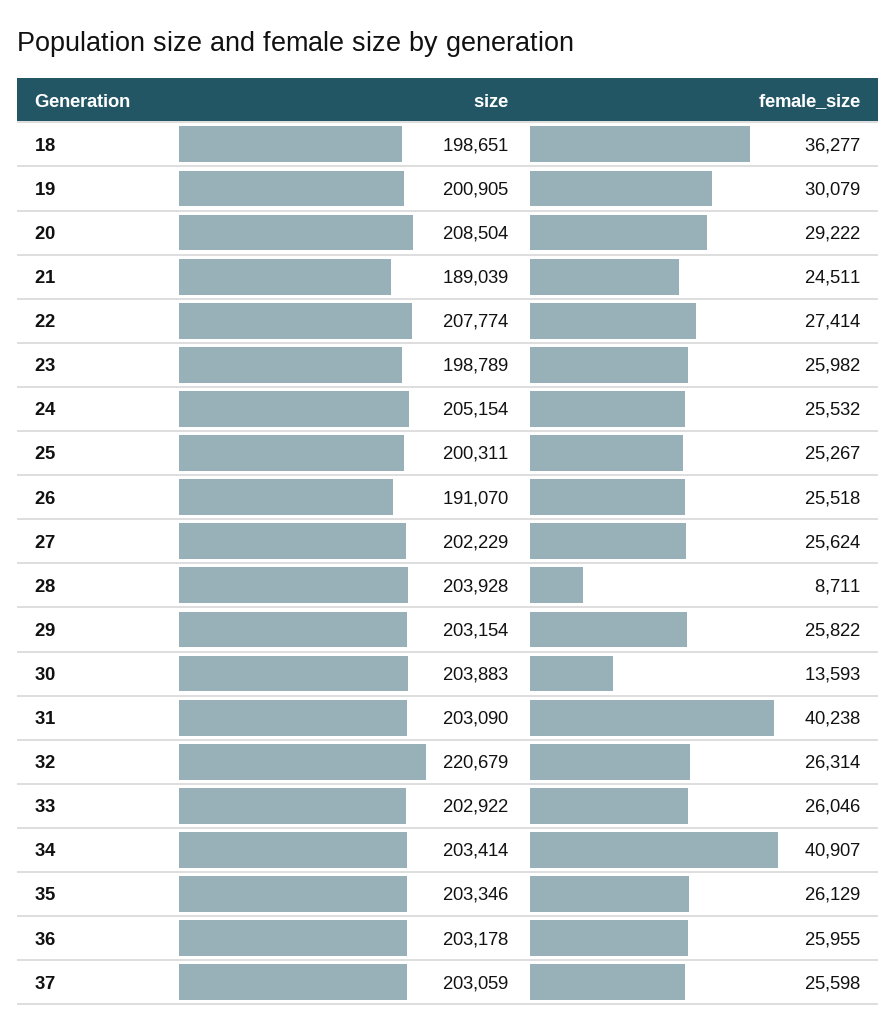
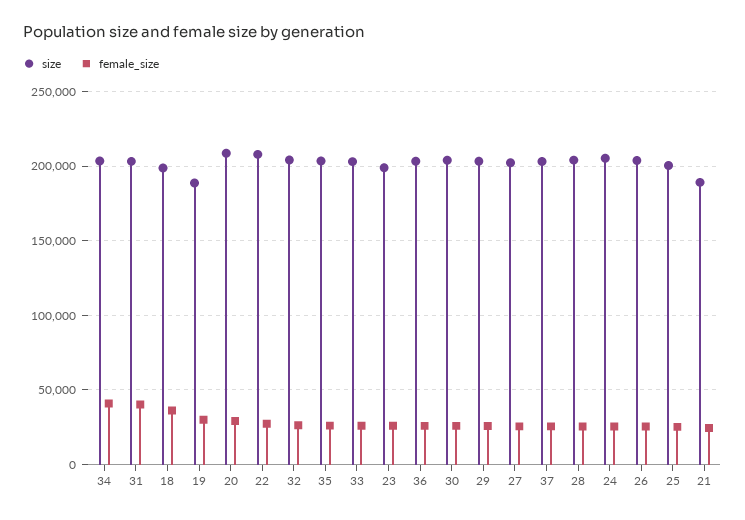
  {
    "size": {
      "18": 198651,
-     "19": 200905,
+     "19": 190000,
      "20": 208504,
      "21": 189039,
      "22": 207774,
      "23": 198789,
      "24": 205154,
      "25": 200311,
-     "26": 191070,
+     "26": 205000,
      "27": 202229,
      "28": 203928,
      "29": 203154,
      "30": 203883,
      "31": 203090,
-     "32": 220679,
+     "32": 205000,
      "33": 202922,
      "34": 203414,
      "35": 203346,
      "36": 203178,
      "37": 203059
    },
    "female_size": {
      "18": 36277,
      "19": 30079,
      "20": 29222,
      "21": 24511,
      "22": 27414,
      "23": 25982,
      "24": 25532,
      "25": 25267,
      "26": 25518,
      "27": 25624,
-     "28": 8711,
+     "28": 25000,
      "29": 25822,
-     "30": 13593,
+     "30": 25000,
      "31": 40238,
      "32": 26314,
      "33": 26046,
      "34": 40907,
      "35": 26129,
      "36": 25955,
      "37": 25598
    }
  }

